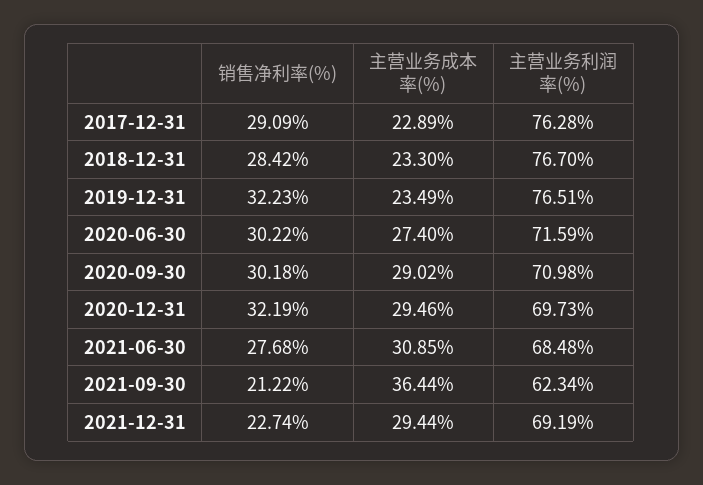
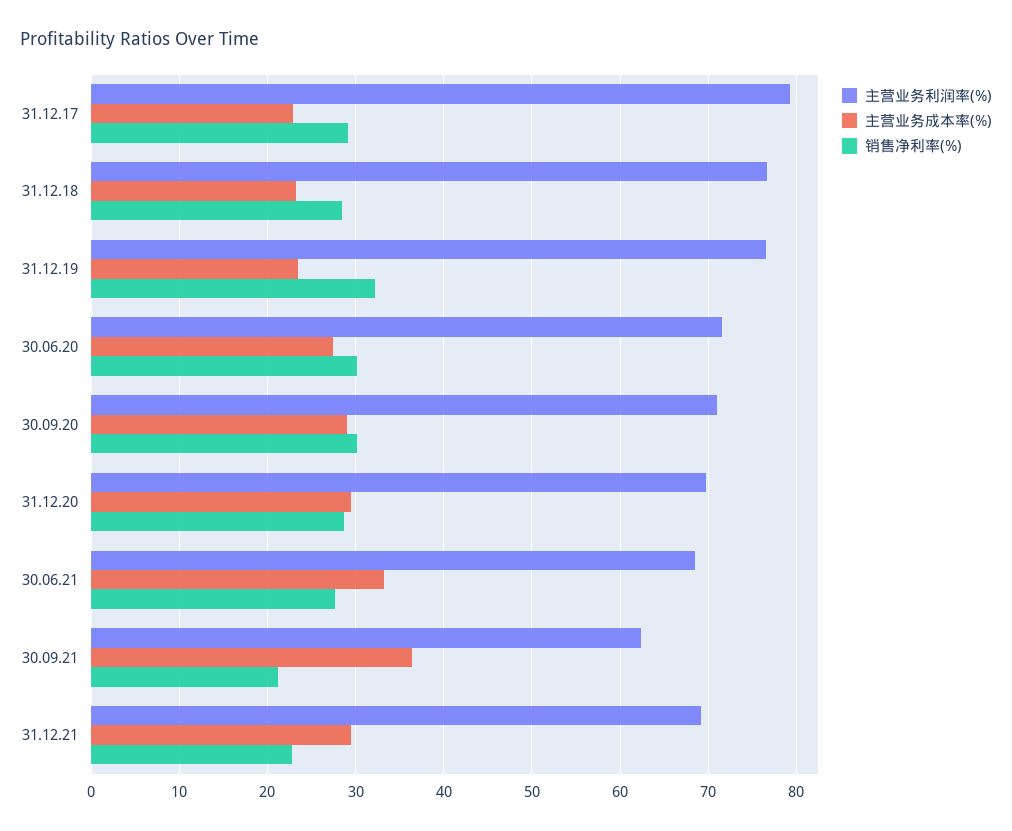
  {
    "销售净利率(%)": {
      "2017-12-31": 29.09,
      "2018-12-31": 28.42,
      "2019-12-31": 32.23,
      "2020-06-30": 30.22,
      "2020-09-30": 30.18,
-     "2020-12-31": 32.19,
+     "2020-12-31": 29,
      "2021-06-30": 27.68,
      "2021-09-30": 21.22,
      "2021-12-31": 22.74
    },
    "主营业务成本率(%)": {
      "2017-12-31": 22.89,
      "2018-12-31": 23.3,
      "2019-12-31": 23.49,
      "2020-06-30": 27.4,
      "2020-09-30": 29.02,
      "2020-12-31": 29.46,
-     "2021-06-30": 30.85,
+     "2021-06-30": 33,
      "2021-09-30": 36.44,
      "2021-12-31": 29.44
    },
    "主营业务利润率(%)": {
-     "2017-12-31": 76.28,
+     "2017-12-31": 79,
      "2018-12-31": 76.7,
      "2019-12-31": 76.51,
      "2020-06-30": 71.59,
      "2020-09-30": 70.98,
      "2020-12-31": 69.73,
      "2021-06-30": 68.48,
      "2021-09-30": 62.34,
      "2021-12-31": 69.19
    }
  }

